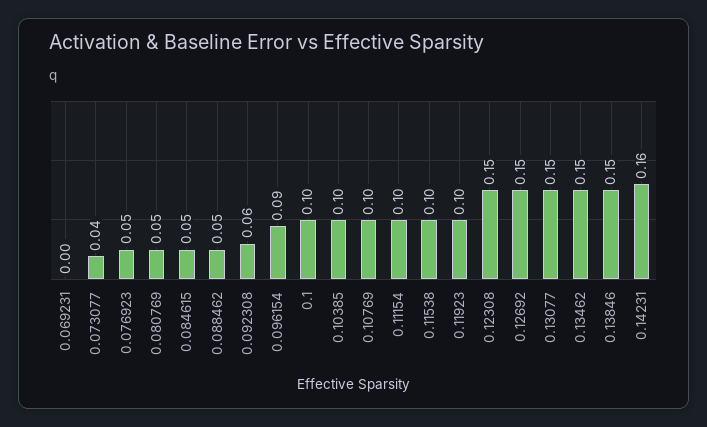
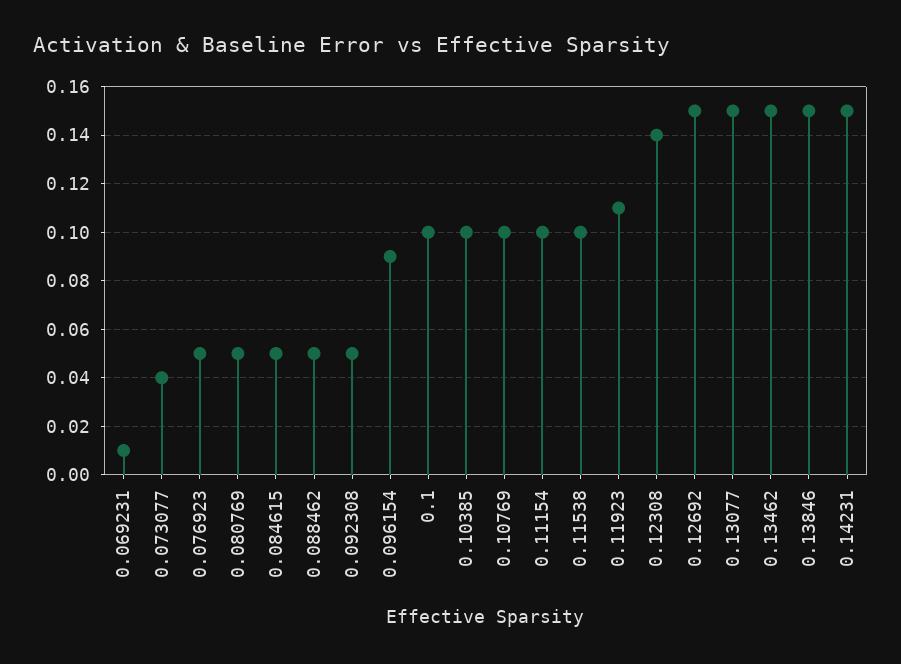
  {
-   "0.069231": 0,
+   "0.069231": 0.01,
    "0.073077": 0.04,
    "0.076923": 0.05,
    "0.080769": 0.05,
    "0.084615": 0.05,
    "0.088462": 0.05,
-   "0.092308": 0.06,
+   "0.092308": 0.05,
    "0.096154": 0.09,
    "0.1": 0.1,
    "0.10385": 0.1,
    "0.10769": 0.1,
    "0.11154": 0.1,
    "0.11538": 0.1,
-   "0.11923": 0.1,
+   "0.11923": 0.11,
-   "0.12308": 0.15,
+   "0.12308": 0.14,
    "0.12692": 0.15,
    "0.13077": 0.15,
    "0.13462": 0.15,
    "0.13846": 0.15,
-   "0.14231": 0.16
+   "0.14231": 0.15
  }

